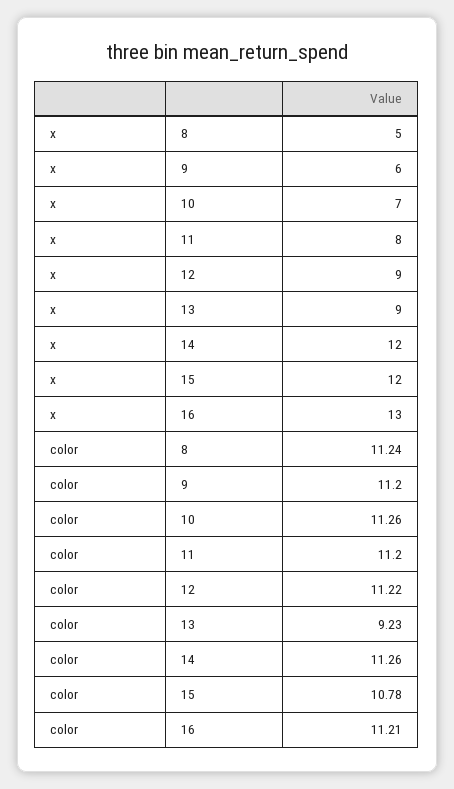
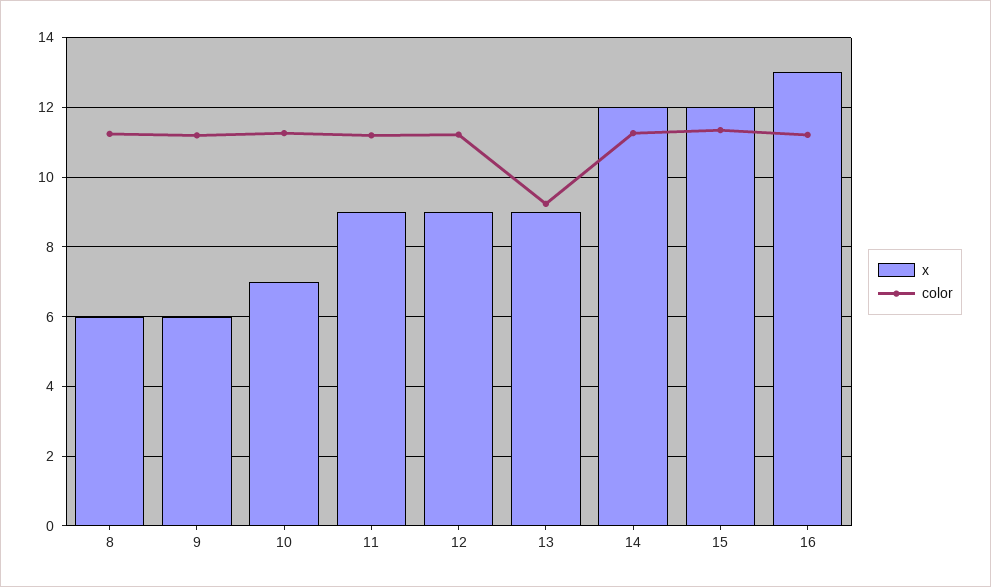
  {
    "x": {
-     "8": 5,
+     "8": 6,
      "9": 6,
      "10": 7,
-     "11": 8,
+     "11": 9,
      "12": 9,
      "13": 9,
      "14": 12,
      "15": 12,
      "16": 13
    },
    "color": {
      "8": 11.24,
      "9": 11.2,
      "10": 11.26,
      "11": 11.2,
      "12": 11.22,
      "13": 9.23,
      "14": 11.26,
-     "15": 10.78,
+     "15": 11.4,
      "16": 11.21
    }
  }

